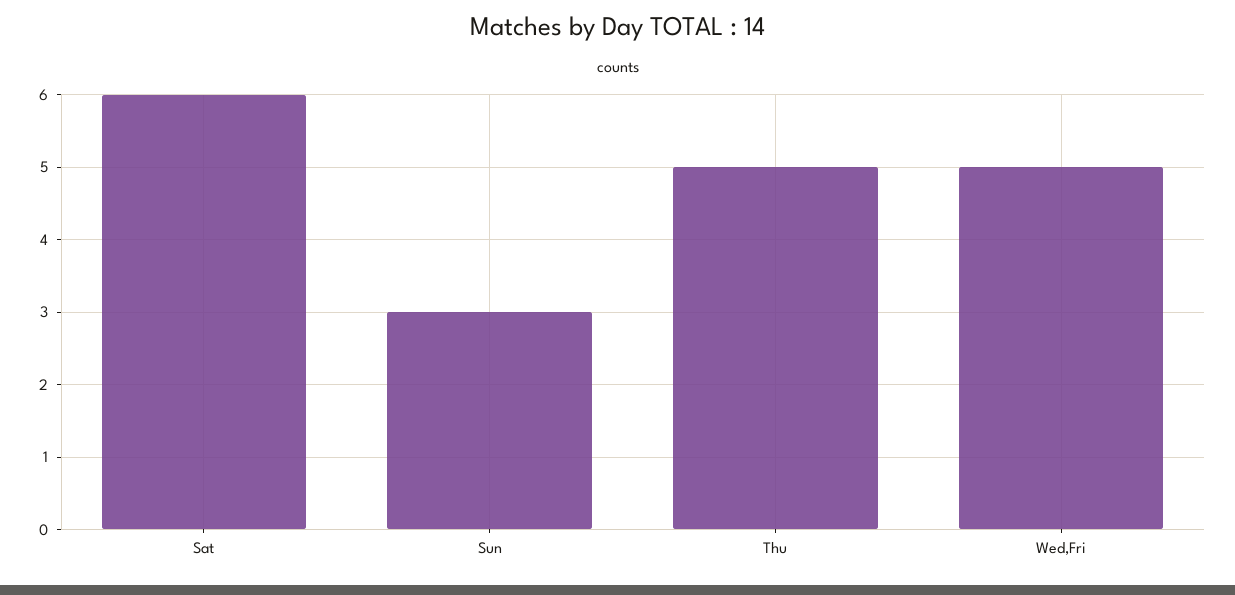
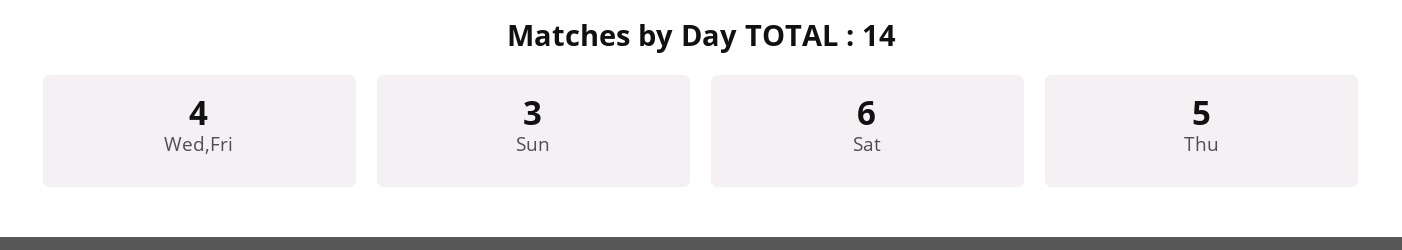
  {
    "Sat": 6,
    "Sun": 3,
    "Thu": 5,
-   "Wed,Fri": 5
+   "Wed,Fri": 4
  }

